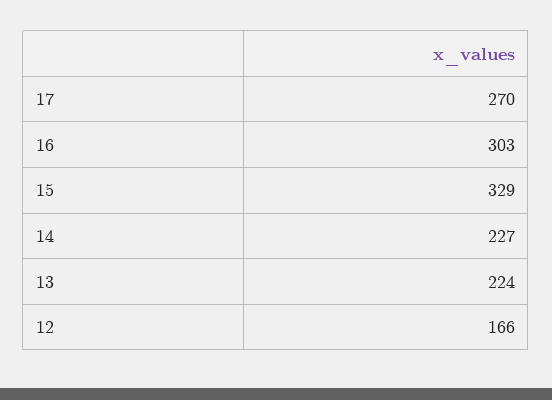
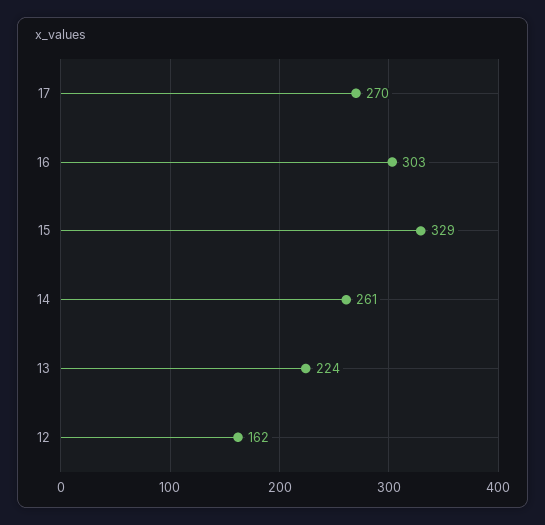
  {
    "17": 270,
    "16": 303,
    "15": 329,
-   "14": 227,
+   "14": 261,
    "13": 224,
-   "12": 166
+   "12": 162
  }

